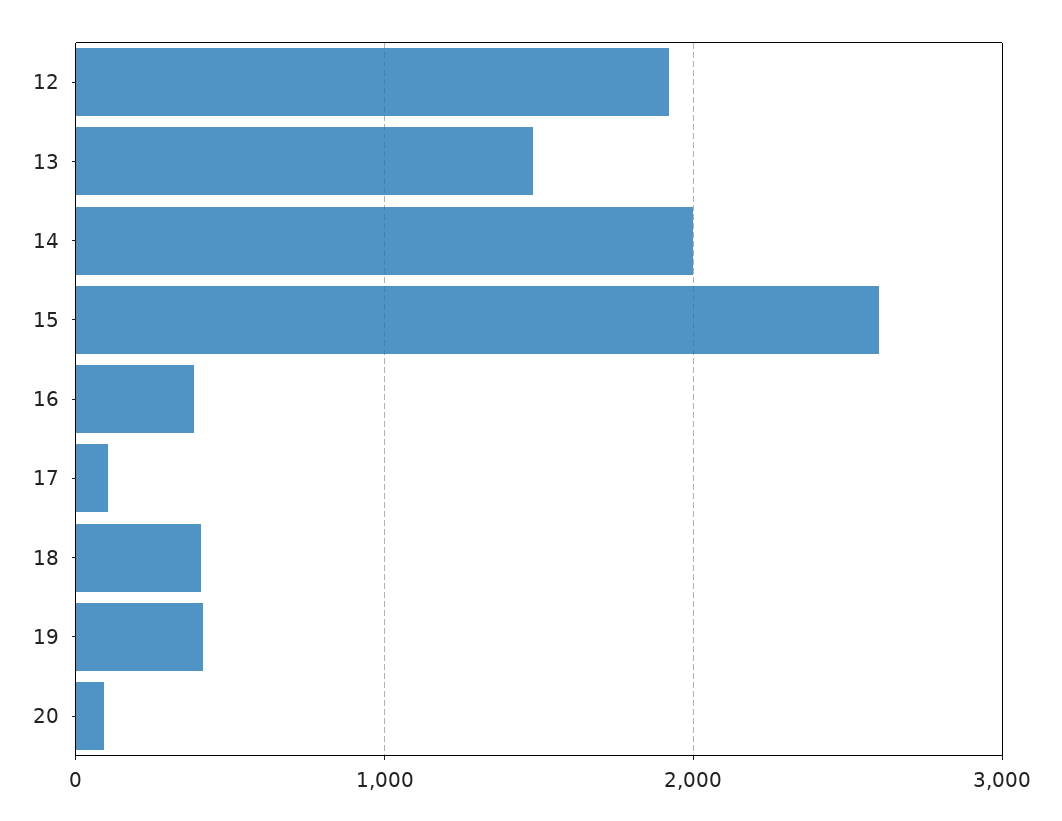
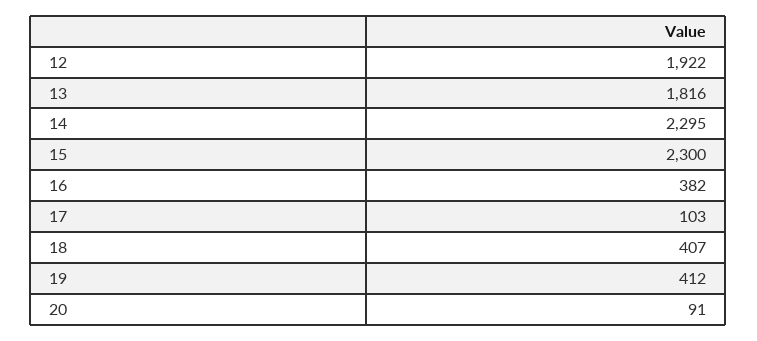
  {
    "12": 1922,
-   "13": 1500,
+   "13": 1816,
-   "14": 2000,
+   "14": 2295,
-   "15": 2600,
+   "15": 2300,
    "16": 382,
    "17": 103,
    "18": 407,
    "19": 412,
    "20": 91
  }

